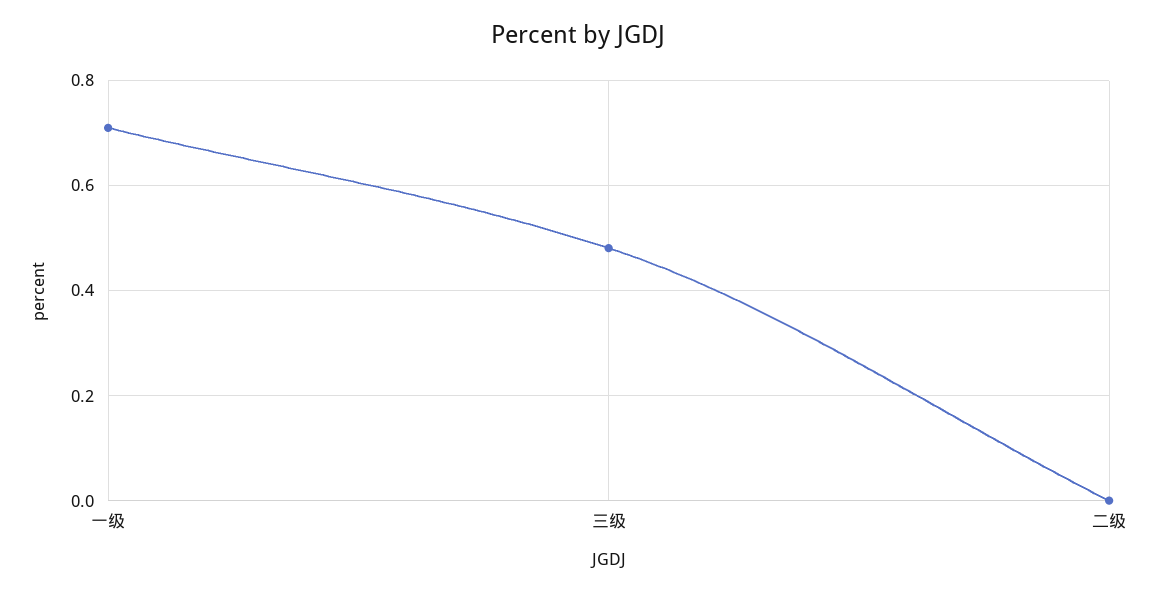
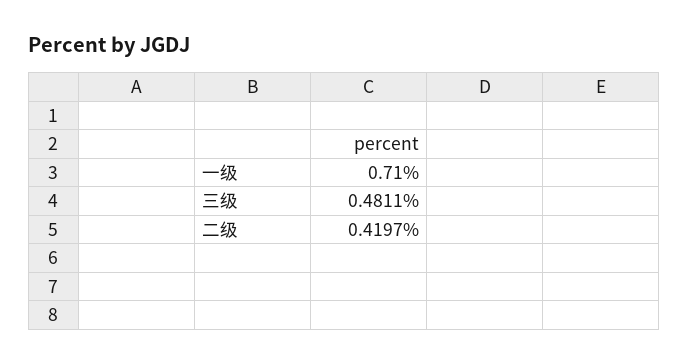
  {
    "一级": 0.71,
    "三级": 0.4811,
-   "二级": 0
+   "二级": 0.4197
  }

